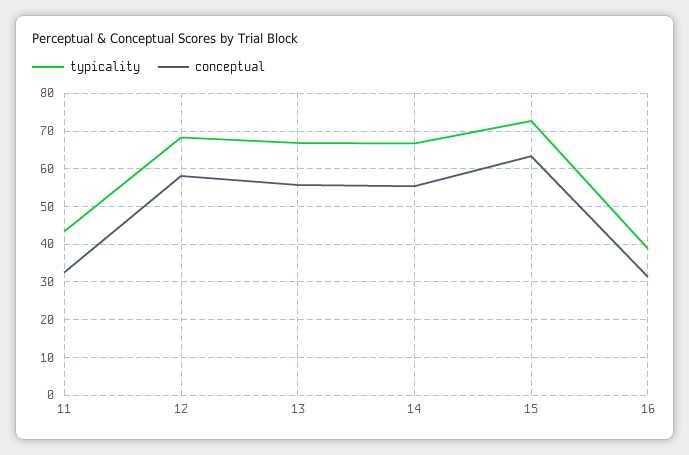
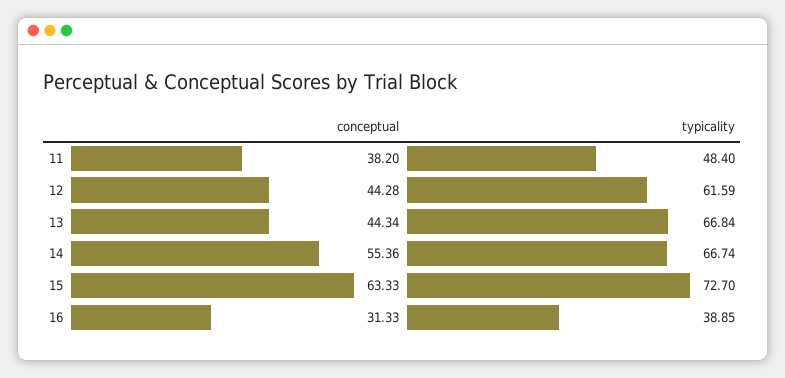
  {
    "typicality": {
-     "11": 44,
+     "11": 48.4,
-     "12": 68,
+     "12": 61.59,
      "13": 66.84,
      "14": 66.74,
      "15": 72.7,
      "16": 38.85
    },
    "conceptual": {
-     "11": 32,
+     "11": 38.2,
-     "12": 58,
+     "12": 44.28,
-     "13": 56,
+     "13": 44.34,
      "14": 55.36,
      "15": 63.33,
      "16": 31.33
    }
  }

